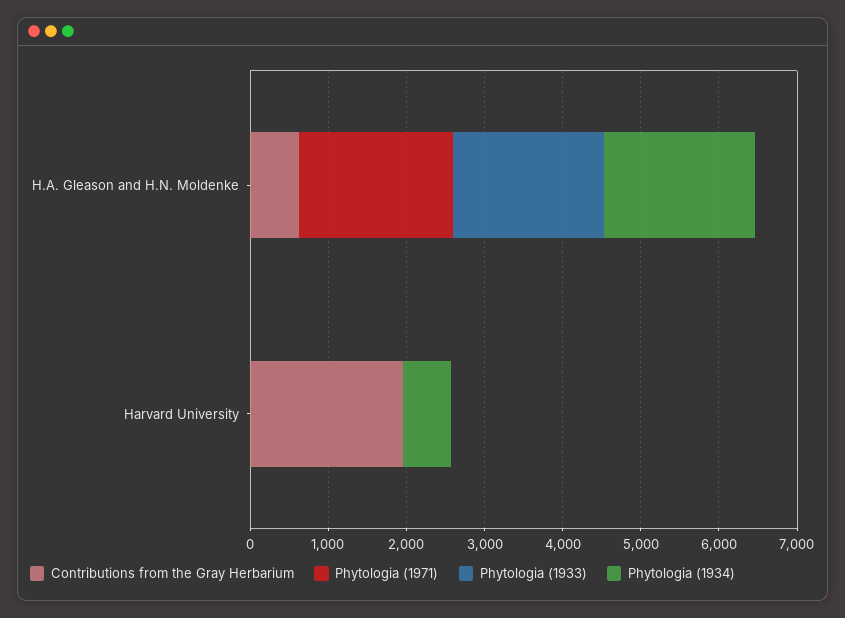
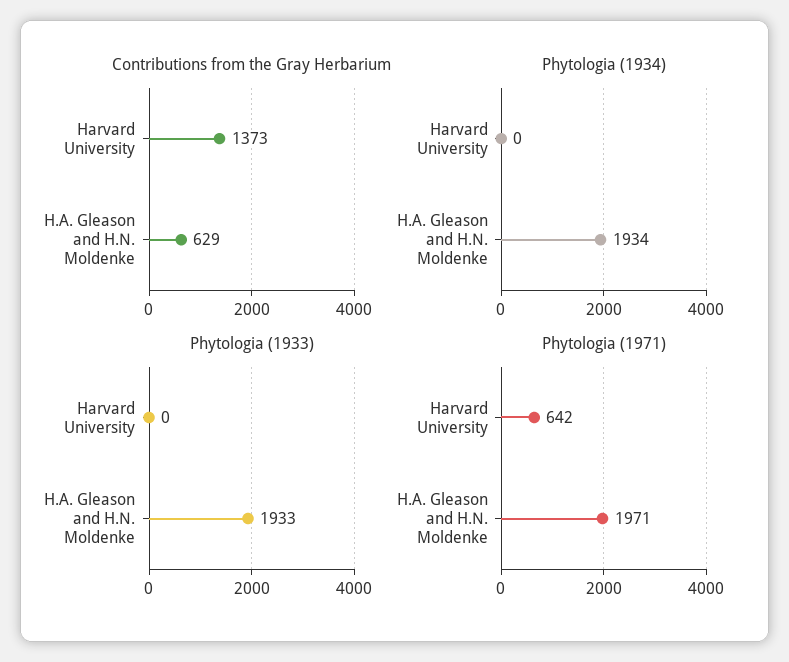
  {
    "Contributions from the Gray Herbarium": {
      "H.A. Gleason and H.N. Moldenke": 629,
-     "Harvard University": 2000
+     "Harvard University": 1373
    },
    "Phytologia (1971)": {
      "H.A. Gleason and H.N. Moldenke": 1971,
-     "Harvard University": 0
+     "Harvard University": 642
    },
    "Phytologia (1933)": {
      "H.A. Gleason and H.N. Moldenke": 1933,
      "Harvard University": 0
    },
    "Phytologia (1934)": {
      "H.A. Gleason and H.N. Moldenke": 1934,
-     "Harvard University": 600
+     "Harvard University": 0
    }
  }

